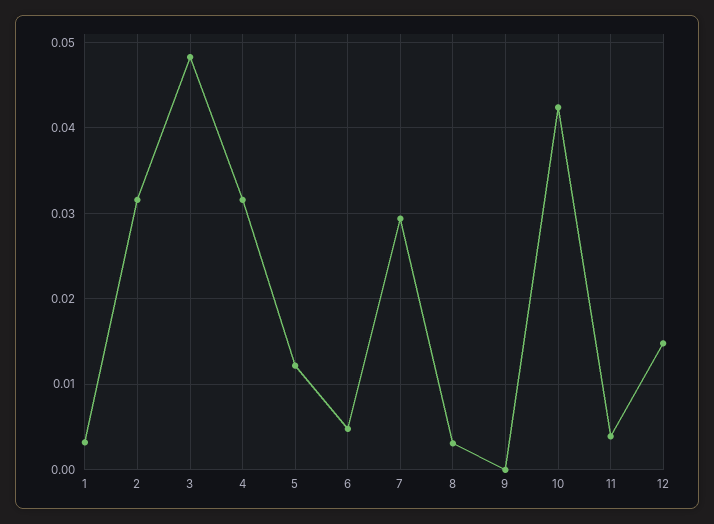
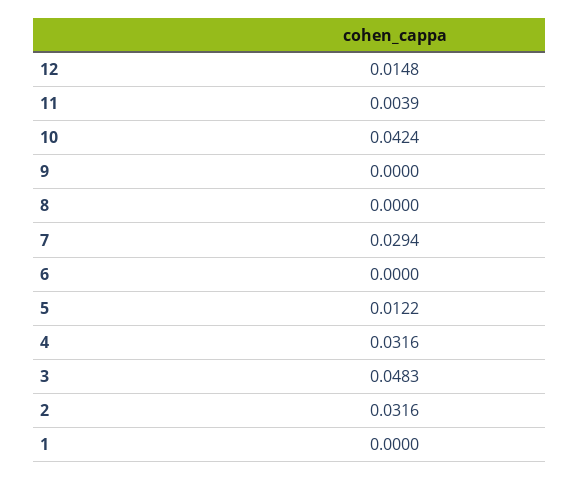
  {
-   "1": 0.003,
+   "1": 0,
    "2": 0.0316,
    "3": 0.0483,
    "4": 0.0316,
    "5": 0.0122,
-   "6": 0.005,
+   "6": 0,
    "7": 0.0294,
-   "8": 0.003,
+   "8": 0,
    "9": 0,
    "10": 0.0424,
    "11": 0.0039,
    "12": 0.0148
  }

